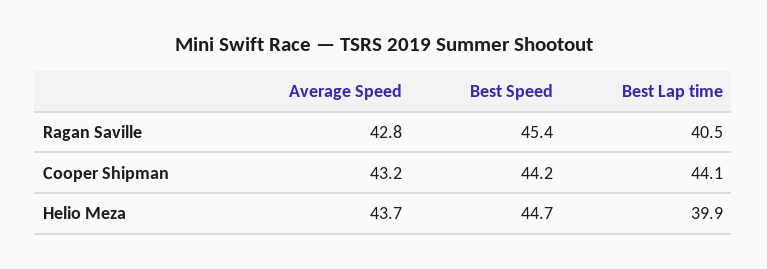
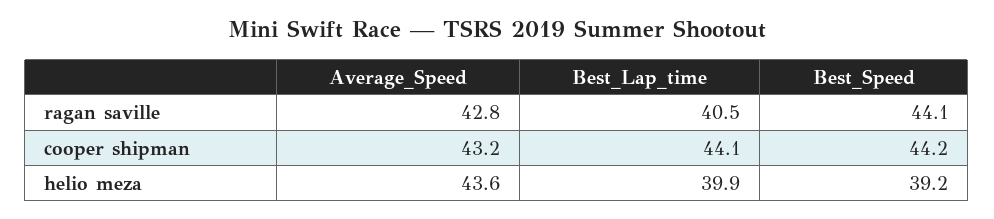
  {
    "Average Speed": {
      "Ragan Saville": 42.8,
      "Cooper Shipman": 43.2,
-     "Helio Meza": 43.7
+     "Helio Meza": 43.6
    },
    "Best Speed": {
-     "Ragan Saville": 45.4,
+     "Ragan Saville": 44.1,
      "Cooper Shipman": 44.2,
-     "Helio Meza": 44.7
+     "Helio Meza": 39.2
    },
    "Best Lap time": {
      "Ragan Saville": 40.5,
      "Cooper Shipman": 44.1,
      "Helio Meza": 39.9
    }
  }

